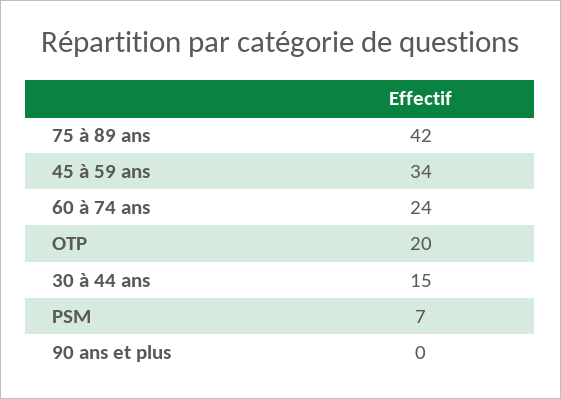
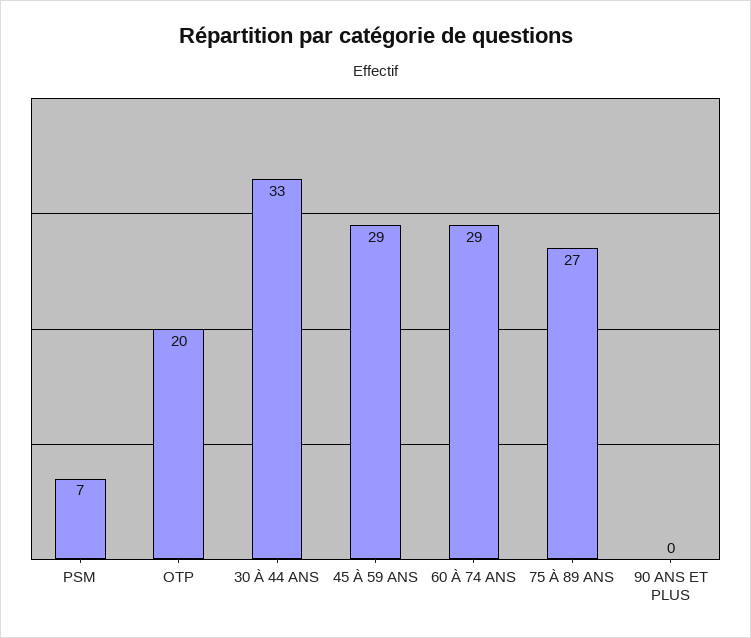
  {
-   "75 à 89 ans": 42,
+   "75 à 89 ans": 27,
-   "45 à 59 ans": 34,
+   "45 à 59 ans": 29,
-   "60 à 74 ans": 24,
+   "60 à 74 ans": 29,
    "OTP": 20,
-   "30 à 44 ans": 15,
+   "30 à 44 ans": 33,
    "PSM": 7,
    "90 ans et plus": 0
  }

